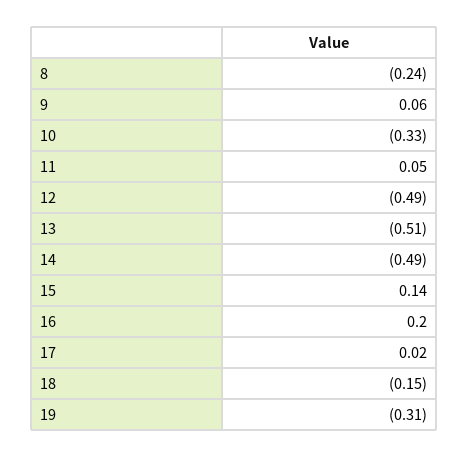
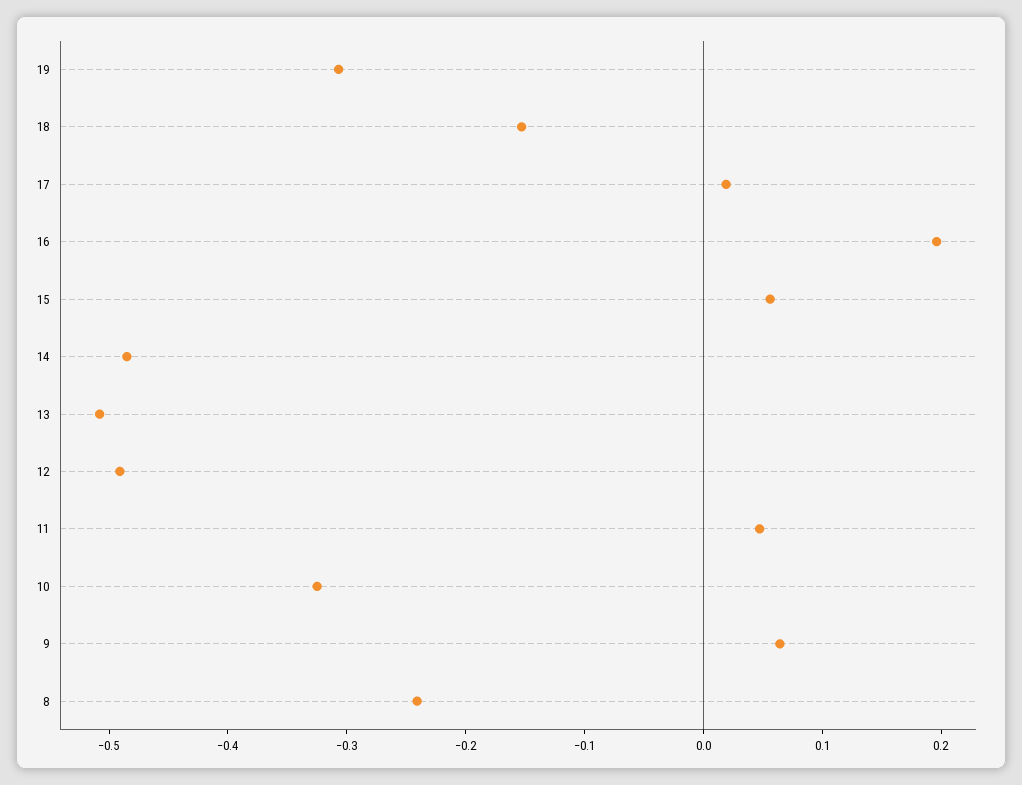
  {
    "8": -0.24,
    "9": 0.06,
    "10": -0.33,
    "11": 0.05,
    "12": -0.49,
    "13": -0.51,
    "14": -0.49,
-   "15": 0.14,
+   "15": 0.06,
    "16": 0.2,
    "17": 0.02,
    "18": -0.15,
    "19": -0.31
  }

